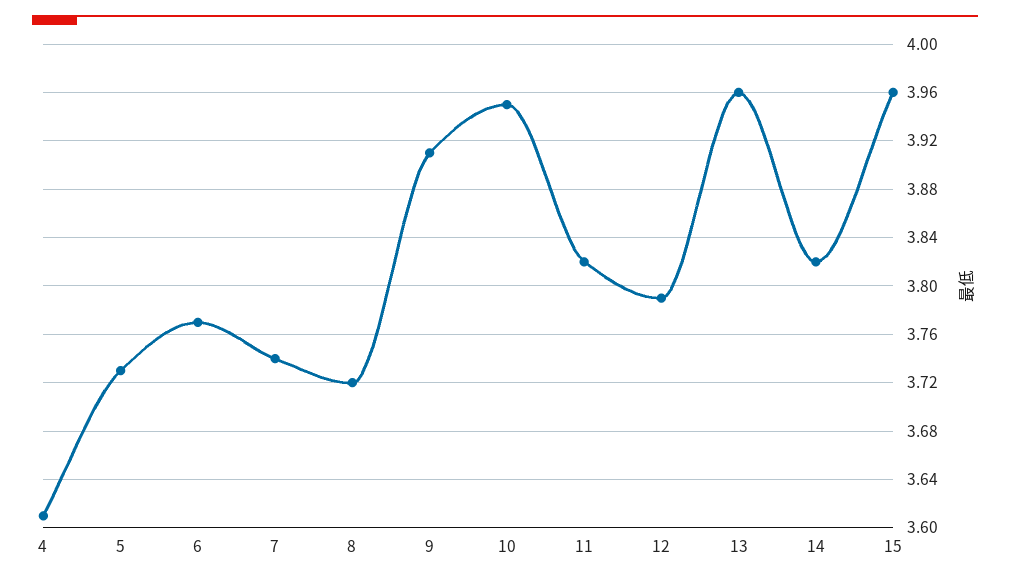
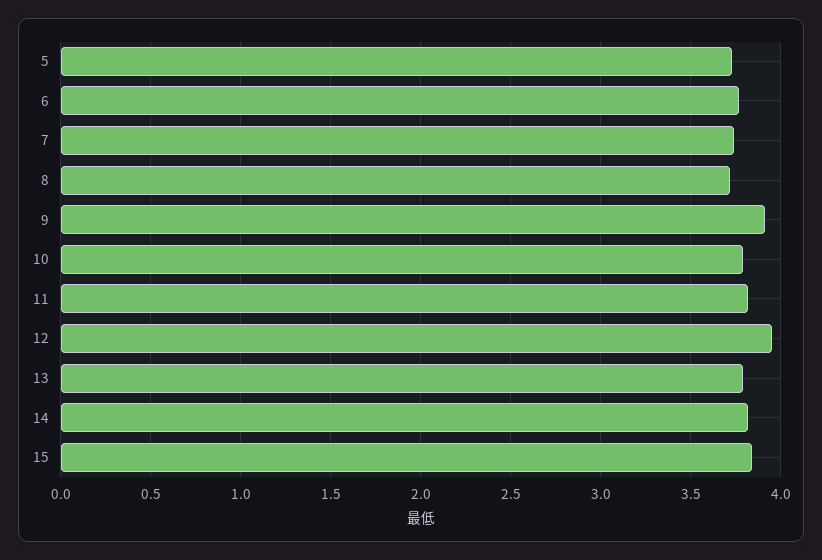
  {
-   "4": 3.61,
    "5": 3.73,
    "6": 3.77,
    "7": 3.74,
    "8": 3.72,
    "9": 3.91,
-   "10": 3.95,
+   "10": 3.8,
    "11": 3.82,
-   "12": 3.79,
+   "12": 3.95,
-   "13": 3.96,
+   "13": 3.8,
    "14": 3.82,
-   "15": 3.96
+   "15": 3.85
  }

